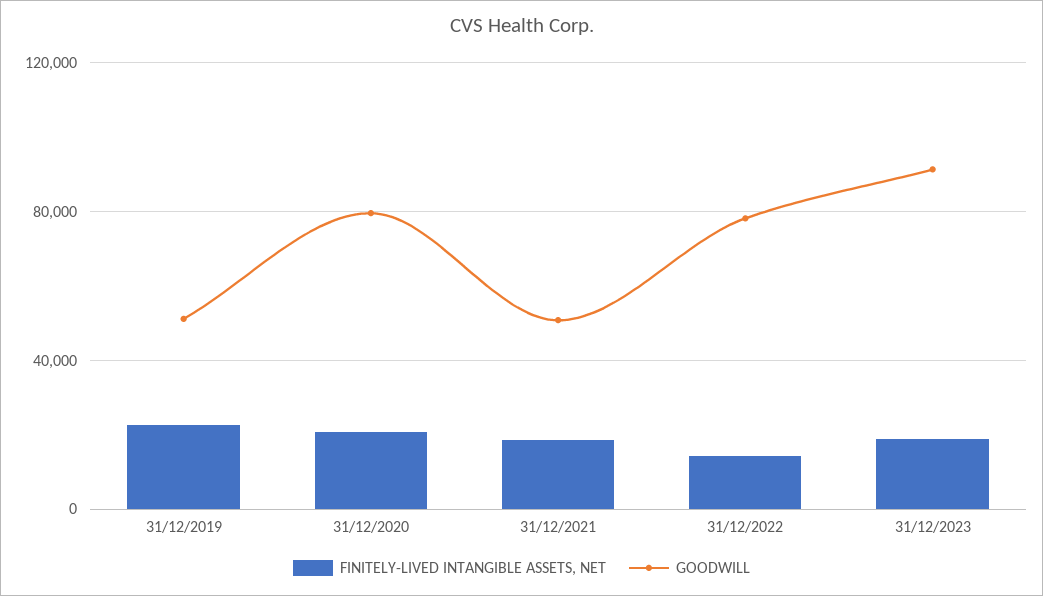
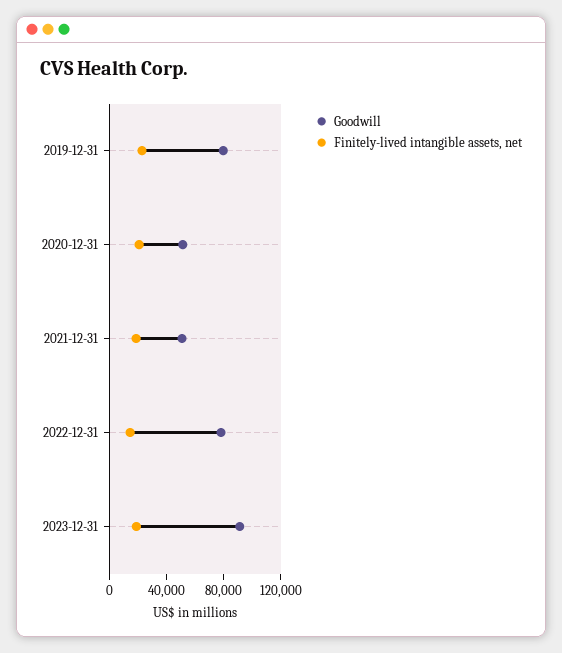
  {
    "FINITELY-LIVED INTANGIBLE ASSETS, NET": {
      "31/12/2019": 25000,
      "31/12/2020": 20000,
      "31/12/2021": 20000,
      "31/12/2022": 15000,
      "31/12/2023": 20000
    },
    "GOODWILL": {
-     "31/12/2019": 50000,
+     "31/12/2019": 80000,
-     "31/12/2020": 80000,
+     "31/12/2020": 50000,
      "31/12/2021": 50000,
      "31/12/2022": 80000,
      "31/12/2023": 90000
    }
  }

